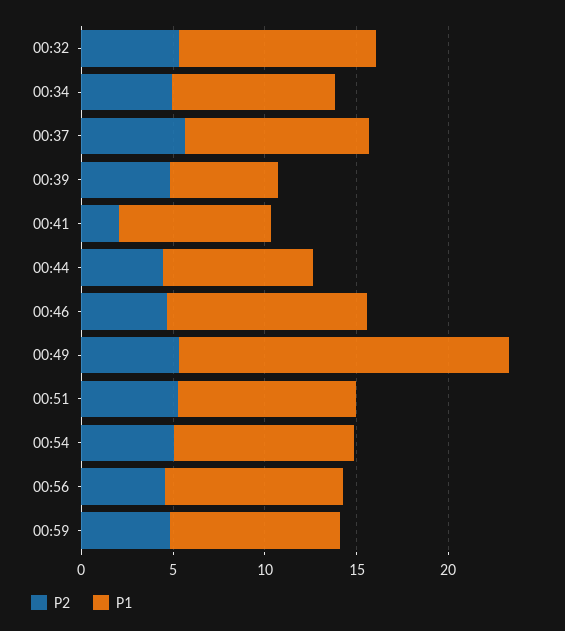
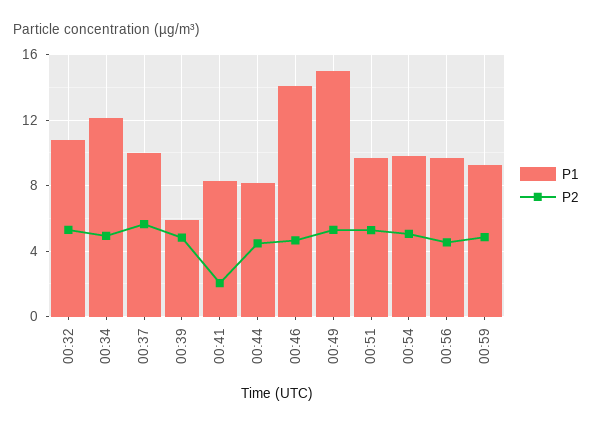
  {
    "P2": {
      "00:32": 5.5,
      "00:34": 5,
      "00:37": 5.5,
      "00:39": 5,
      "00:41": 2,
      "00:44": 4.5,
      "00:46": 4.5,
      "00:49": 5.5,
      "00:51": 5.5,
      "00:54": 5,
      "00:56": 4.5,
      "00:59": 5
    },
    "P1": {
      "00:32": 11,
-     "00:34": 9,
+     "00:34": 12,
      "00:37": 10,
      "00:39": 6,
      "00:41": 8.5,
      "00:44": 8,
-     "00:46": 11,
+     "00:46": 14,
-     "00:49": 18,
+     "00:49": 15,
      "00:51": 9.5,
      "00:54": 10,
      "00:56": 9.5,
      "00:59": 9.5
    }
  }

